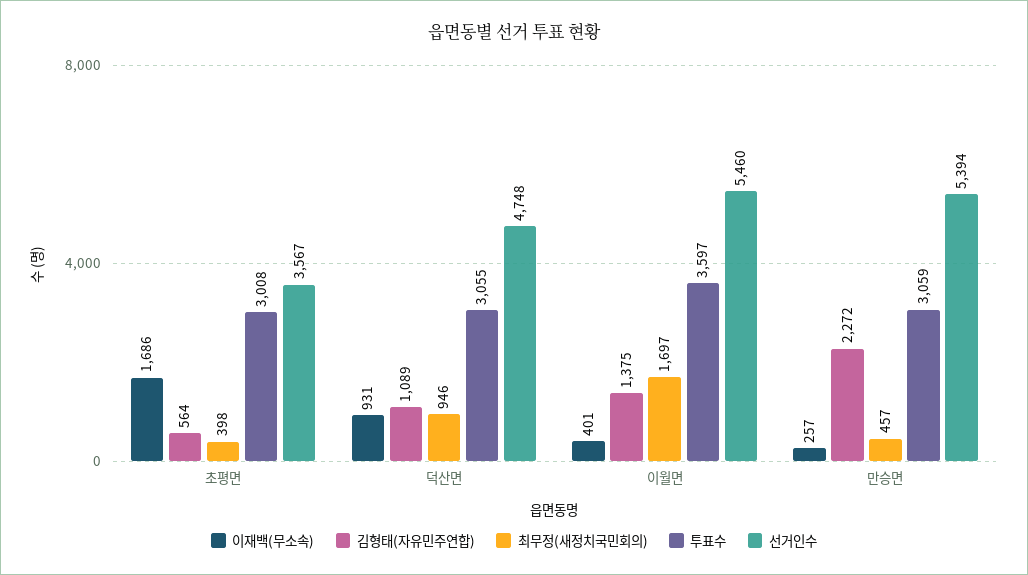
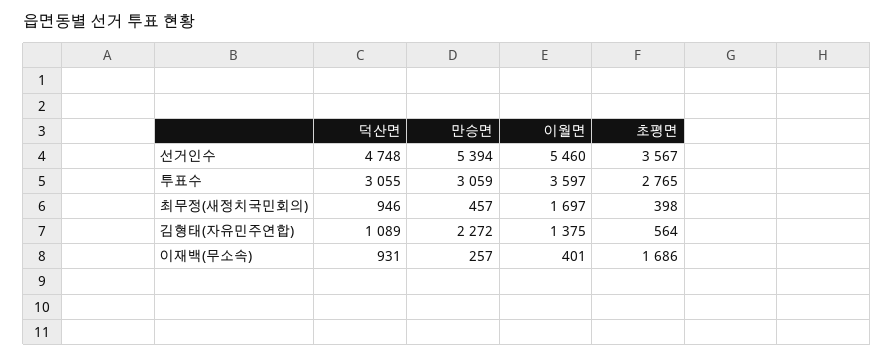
  {
    "이재백(무소속)": {
      "초평면": 1686,
      "덕산면": 931,
      "이월면": 401,
      "만승면": 257
    },
    "김형태(자유민주연합)": {
      "초평면": 564,
      "덕산면": 1089,
      "이월면": 1375,
      "만승면": 2272
    },
    "최무정(새정치국민회의)": {
      "초평면": 398,
      "덕산면": 946,
      "이월면": 1697,
      "만승면": 457
    },
    "투표수": {
-     "초평면": 3008,
+     "초평면": 2765,
      "덕산면": 3055,
      "이월면": 3597,
      "만승면": 3059
    },
    "선거인수": {
      "초평면": 3567,
      "덕산면": 4748,
      "이월면": 5460,
      "만승면": 5394
    }
  }

